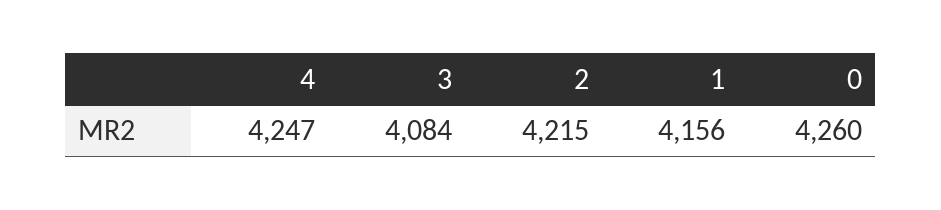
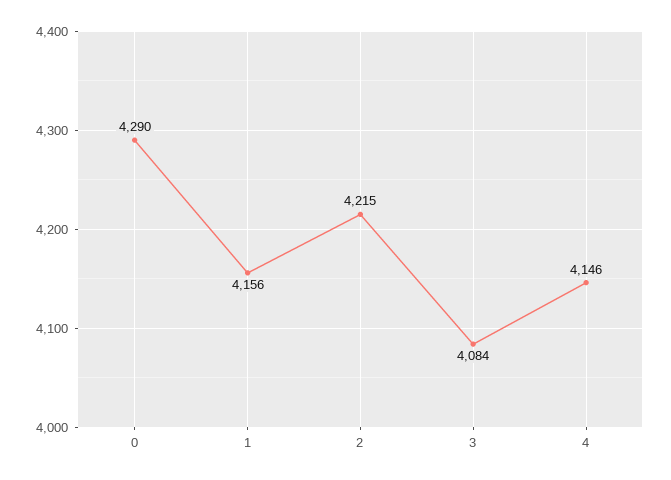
  {
-   "4": 4247,
+   "4": 4146,
    "3": 4084,
    "2": 4215,
    "1": 4156,
-   "0": 4260
+   "0": 4290
  }

